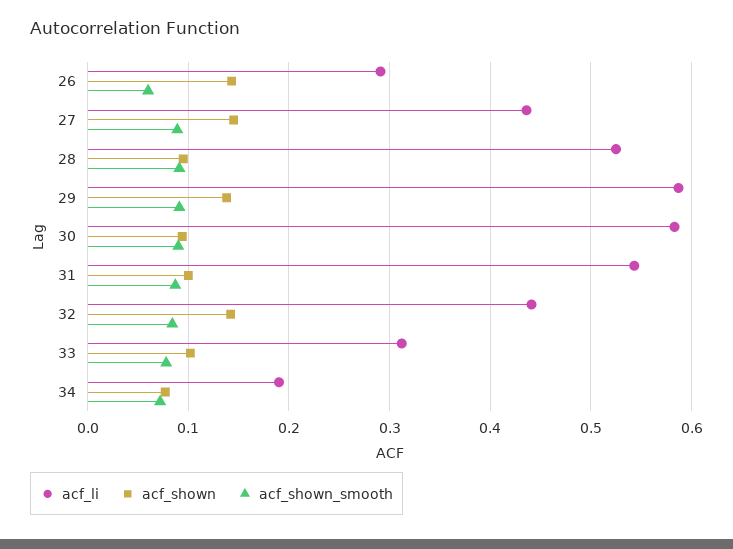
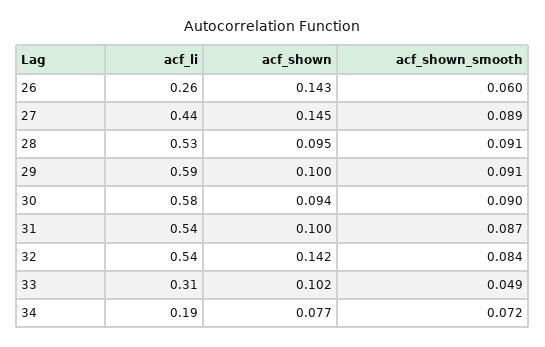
  {
    "acf_li": {
-     "26": 0.29,
+     "26": 0.26,
      "27": 0.44,
      "28": 0.53,
      "29": 0.59,
      "30": 0.58,
      "31": 0.54,
-     "32": 0.44,
+     "32": 0.54,
      "33": 0.31,
      "34": 0.19
    },
    "acf_shown": {
      "26": 0.143,
      "27": 0.145,
      "28": 0.095,
-     "29": 0.14,
+     "29": 0.1,
      "30": 0.094,
      "31": 0.1,
      "32": 0.142,
      "33": 0.102,
      "34": 0.077
    },
    "acf_shown_smooth": {
      "26": 0.06,
      "27": 0.089,
      "28": 0.091,
      "29": 0.091,
      "30": 0.09,
      "31": 0.087,
      "32": 0.084,
-     "33": 0.08,
+     "33": 0.049,
      "34": 0.072
    }
  }

